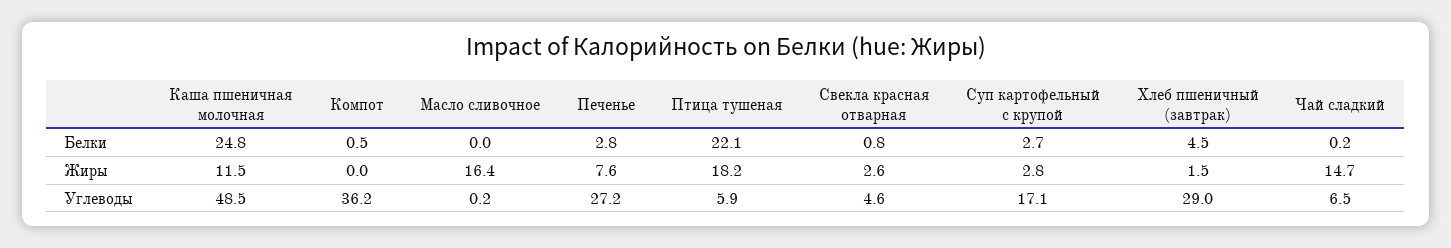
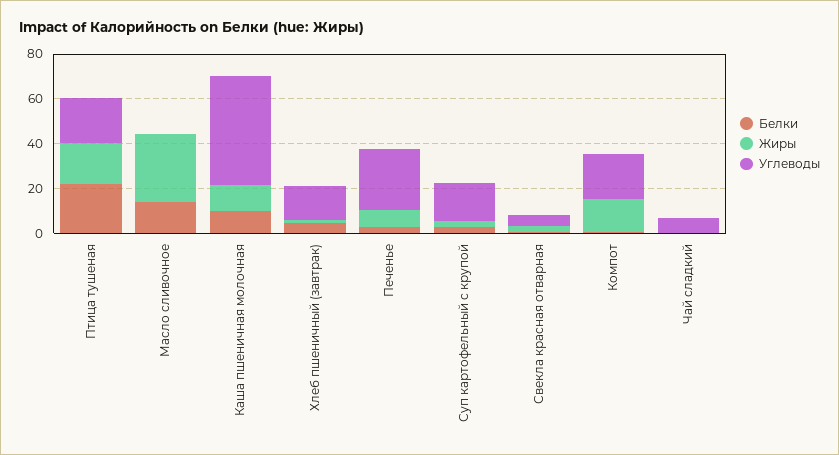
  {
    "Белки": {
-     "Каша пшеничная молочная": 24.8,
+     "Каша пшеничная молочная": 10,
      "Компот": 0.5,
-     "Масло сливочное": 0,
+     "Масло сливочное": 15,
      "Печенье": 2.8,
      "Птица тушеная": 22.1,
      "Свекла красная отварная": 0.8,
      "Суп картофельный с крупой": 2.7,
      "Хлеб пшеничный (завтрак)": 4.5,
      "Чай сладкий": 0.2
    },
    "Жиры": {
      "Каша пшеничная молочная": 11.5,
-     "Компот": 0,
+     "Компот": 15,
-     "Масло сливочное": 16.4,
+     "Масло сливочное": 30,
      "Печенье": 7.6,
      "Птица тушеная": 18.2,
      "Свекла красная отварная": 2.6,
      "Суп картофельный с крупой": 2.8,
      "Хлеб пшеничный (завтрак)": 1.5,
-     "Чай сладкий": 14.7
+     "Чай сладкий": 0
    },
    "Углеводы": {
      "Каша пшеничная молочная": 48.5,
-     "Компот": 36.2,
+     "Компот": 20,
      "Масло сливочное": 0.2,
      "Печенье": 27.2,
-     "Птица тушеная": 5.9,
+     "Птица тушеная": 20,
      "Свекла красная отварная": 4.6,
      "Суп картофельный с крупой": 17.1,
-     "Хлеб пшеничный (завтрак)": 29,
+     "Хлеб пшеничный (завтрак)": 15,
      "Чай сладкий": 6.5
    }
  }

